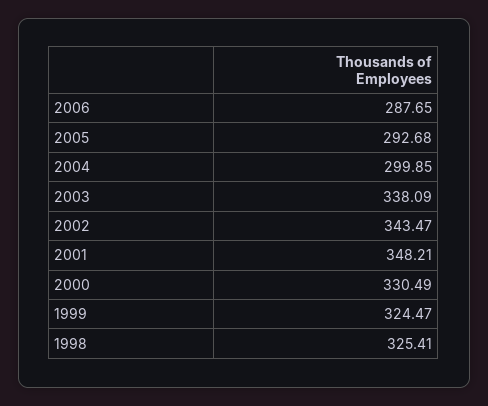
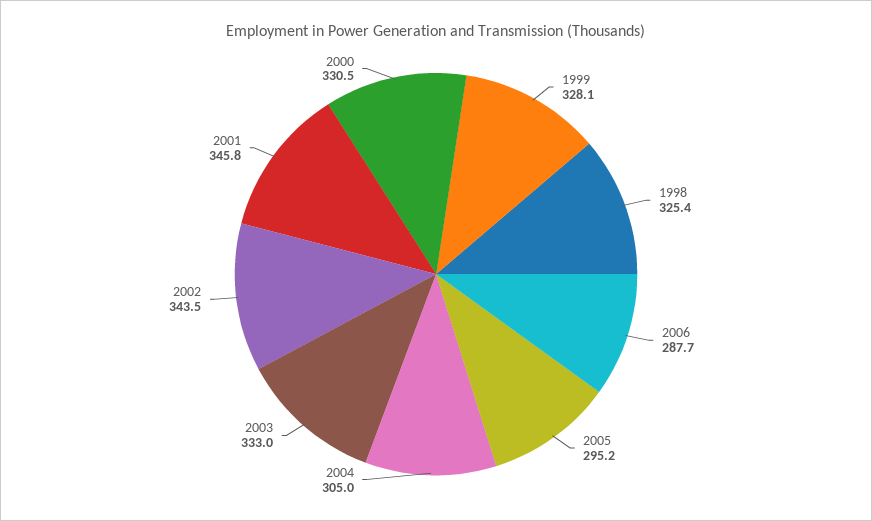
  {
    "2006": 287.65,
-   "2005": 292.68,
+   "2005": 295.2,
-   "2004": 299.85,
+   "2004": 305,
-   "2003": 338.09,
+   "2003": 333,
    "2002": 343.47,
-   "2001": 348.21,
+   "2001": 345.8,
    "2000": 330.49,
-   "1999": 324.47,
+   "1999": 328.1,
    "1998": 325.41
  }

